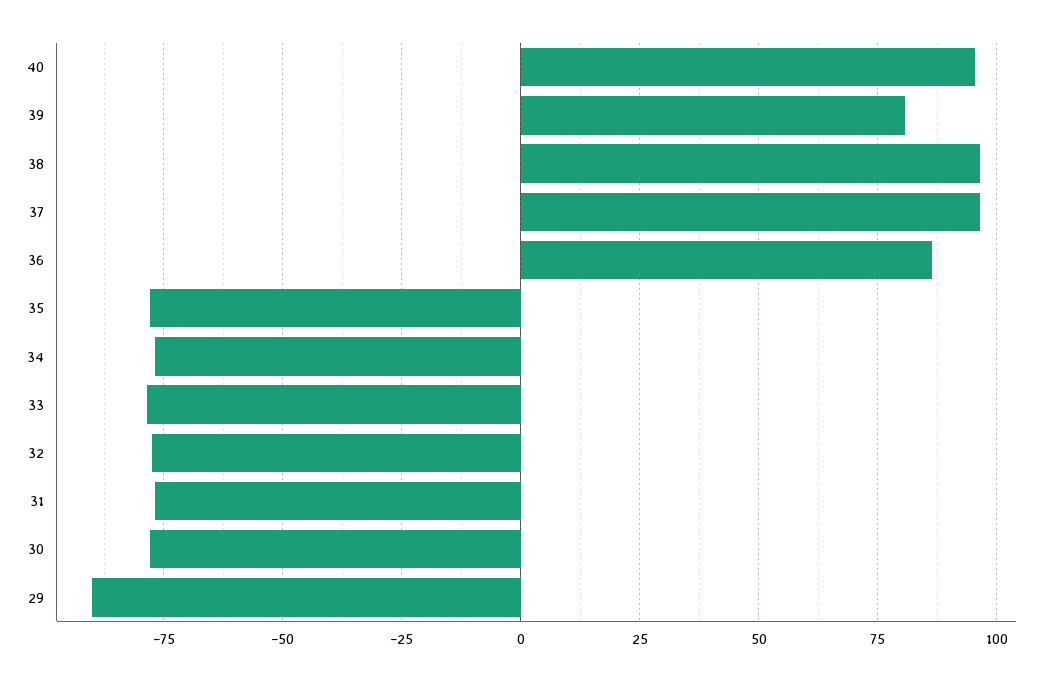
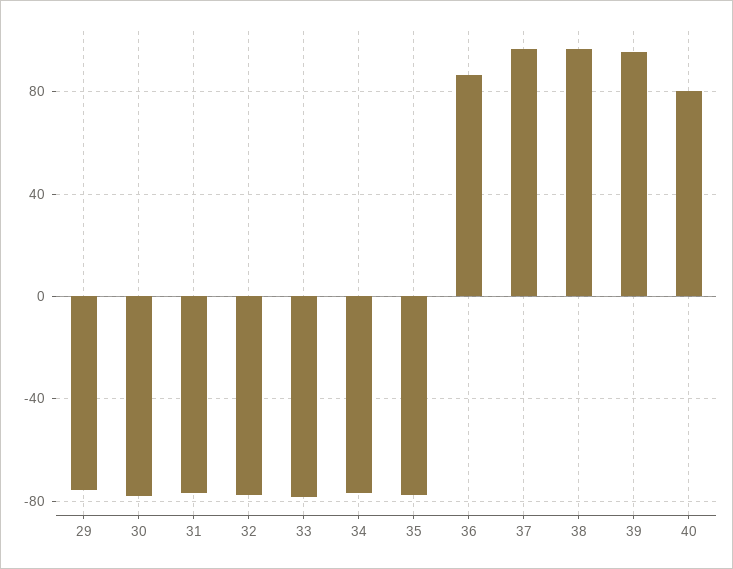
  {
-   "40": 95,
+   "40": 80,
-   "39": 80,
+   "39": 95,
    "38": 97.5,
    "37": 97.5,
    "36": 87.5,
    "35": -77.5,
    "34": -77.5,
    "33": -77.5,
    "32": -77.5,
    "31": -77.5,
    "30": -77.5,
-   "29": -90
+   "29": -75
  }

